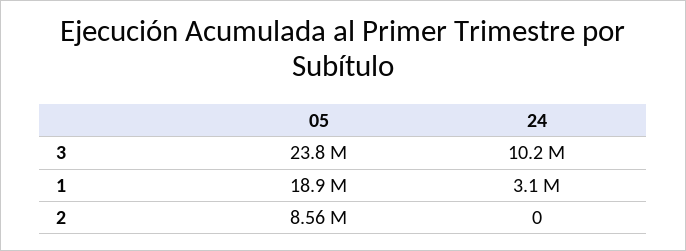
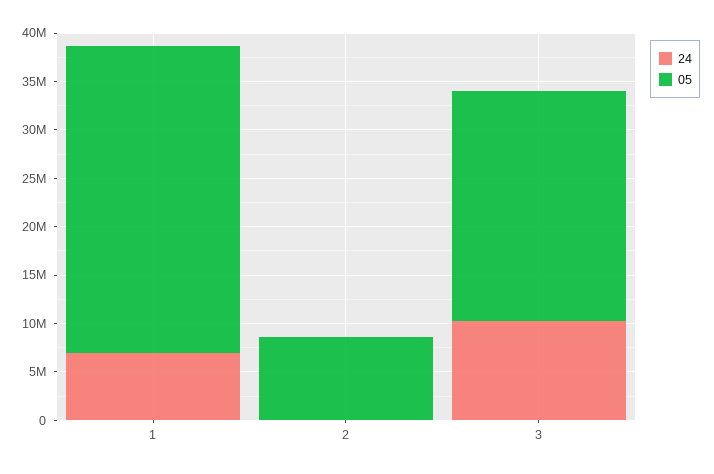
  {
    "05": {
      "3": 23800000,
-     "1": 18900000,
+     "1": 32000000,
      "2": 8560000
    },
    "24": {
      "3": 10200000,
-     "1": 3100000,
+     "1": 7000000,
      "2": 0
    }
  }

